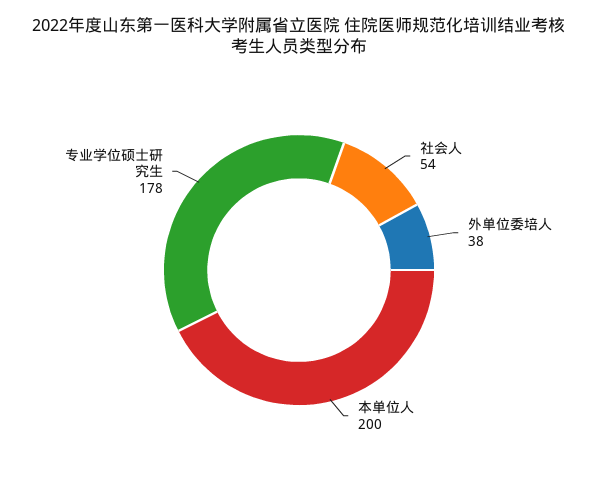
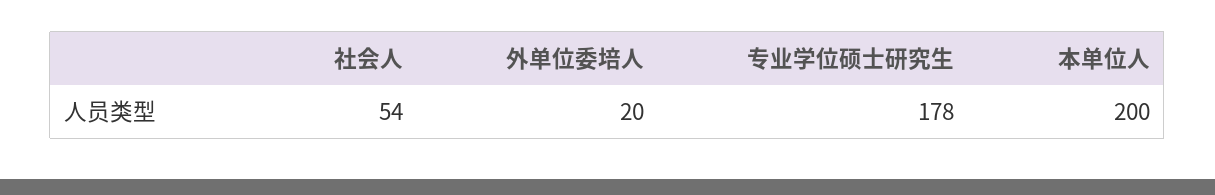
  {
    "社会人": 54,
-   "外单位委培人": 38,
+   "外单位委培人": 20,
    "本单位人": 200,
    "专业学位硕士研究生": 178
  }

